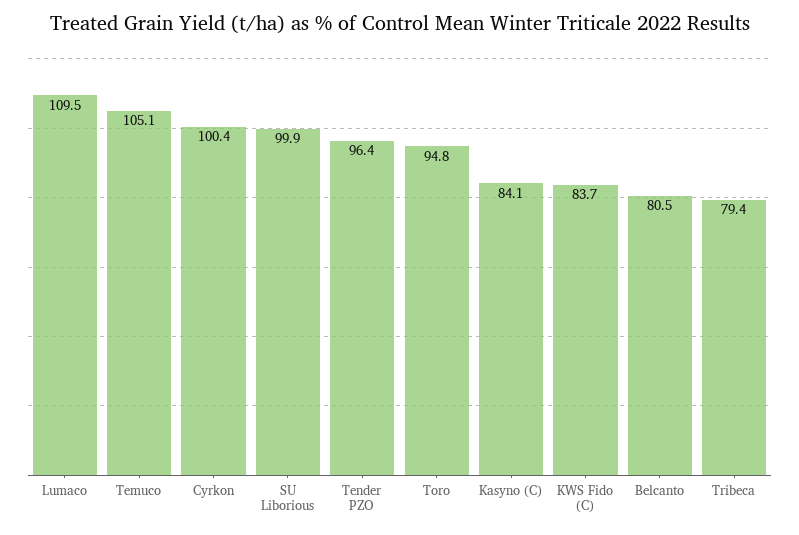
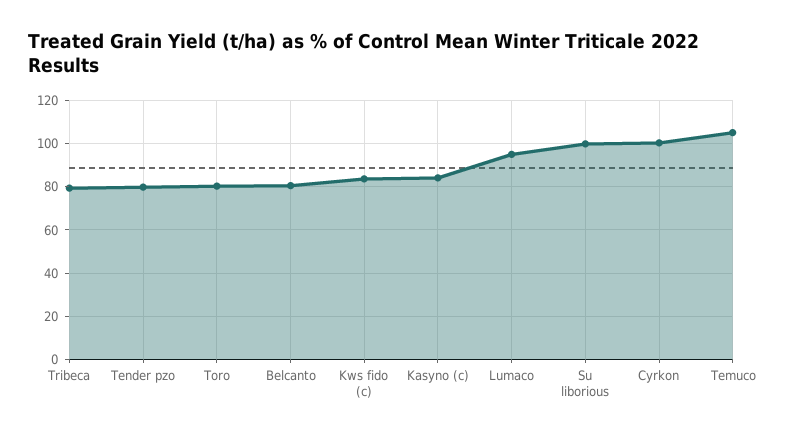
  {
-   "Lumaco": 109.5,
+   "Lumaco": 95,
    "Temuco": 105.1,
    "Cyrkon": 100.4,
    "SU Liborious": 99.9,
-   "Tender PZO": 96.4,
+   "Tender PZO": 80,
-   "Toro": 94.8,
+   "Toro": 80,
    "Kasyno (C)": 84.1,
    "KWS Fido (C)": 83.7,
    "Belcanto": 80.5,
    "Tribeca": 79.4
  }

